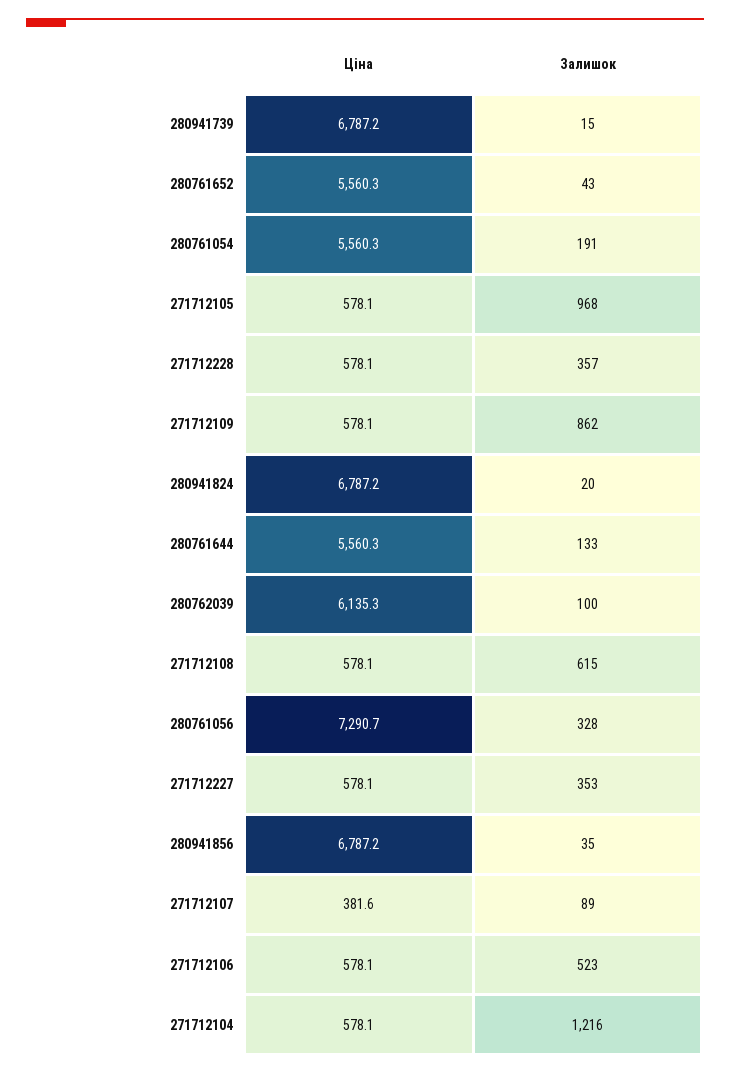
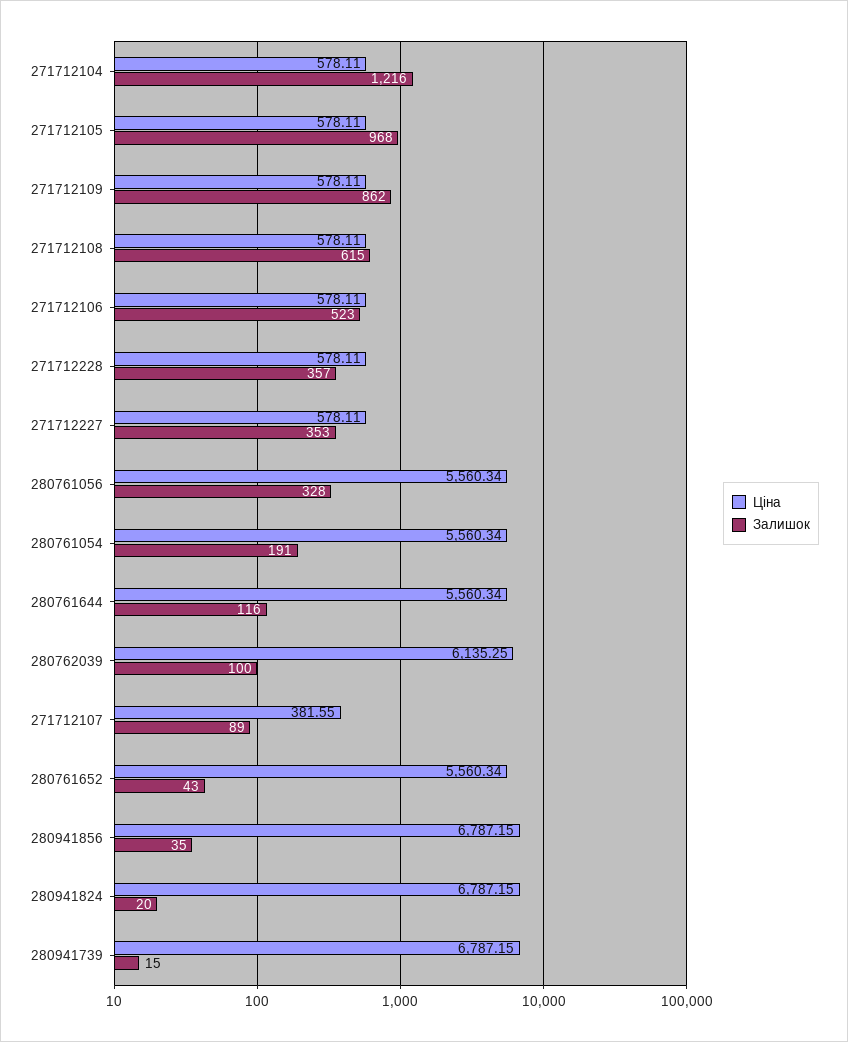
  {
    "Ціна": {
      "280941739": 6787.15,
      "280761652": 5560.34,
      "280761054": 5560.34,
      "271712105": 578.11,
      "271712228": 578.11,
      "271712109": 578.11,
      "280941824": 6787.15,
      "280761644": 5560.34,
      "280762039": 6135.25,
      "271712108": 578.11,
-     "280761056": 7290.7,
+     "280761056": 5560.34,
      "271712227": 578.11,
      "280941856": 6787.15,
      "271712107": 381.55,
      "271712106": 578.11,
      "271712104": 578.11
    },
    "Залишок": {
      "280941739": 15,
      "280761652": 43,
      "280761054": 191,
      "271712105": 968,
      "271712228": 357,
      "271712109": 862,
      "280941824": 20,
-     "280761644": 133,
+     "280761644": 116,
      "280762039": 100,
      "271712108": 615,
      "280761056": 328,
      "271712227": 353,
      "280941856": 35,
      "271712107": 89,
      "271712106": 523,
      "271712104": 1216
    }
  }

